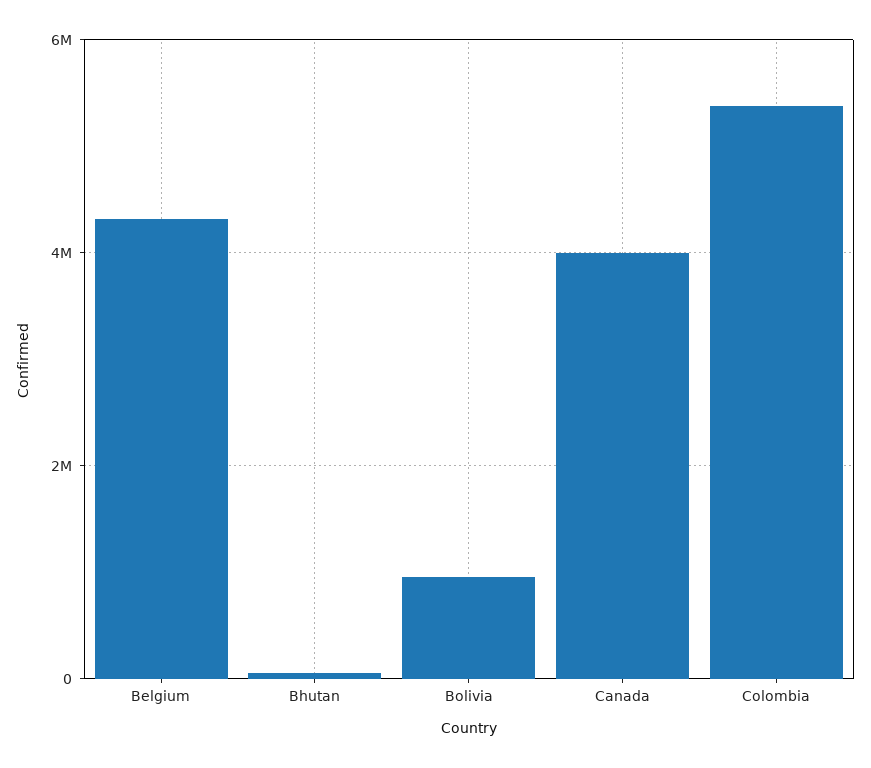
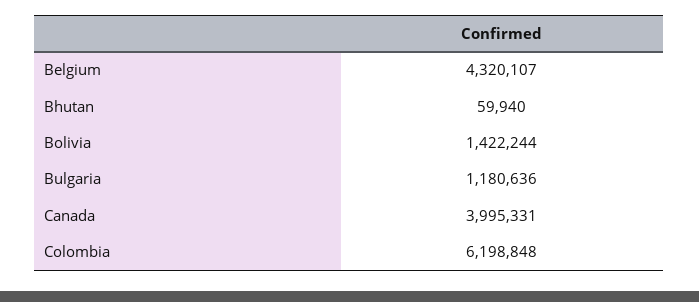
  {
    "Belgium": 4320107,
    "Bhutan": 59940,
-   "Bolivia": 1000000,
+   "Bolivia": 1422244,
    "Canada": 3995331,
-   "Colombia": 5400000
+   "Colombia": 6198848,
+   "Bulgaria": 1180636
  }

